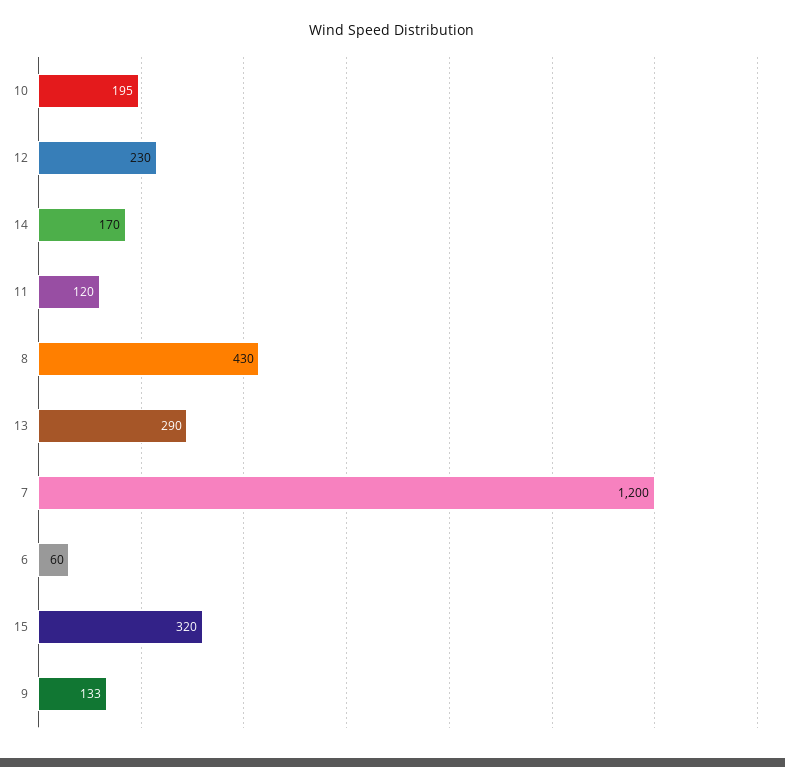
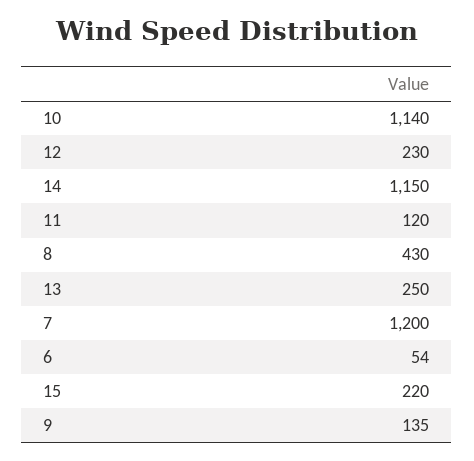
  {
-   "10": 195,
+   "10": 1140,
    "12": 230,
-   "14": 170,
+   "14": 1150,
    "11": 120,
    "8": 430,
-   "13": 290,
+   "13": 250,
    "7": 1200,
-   "6": 60,
+   "6": 54,
-   "15": 320,
+   "15": 220,
-   "9": 133
+   "9": 135
  }

